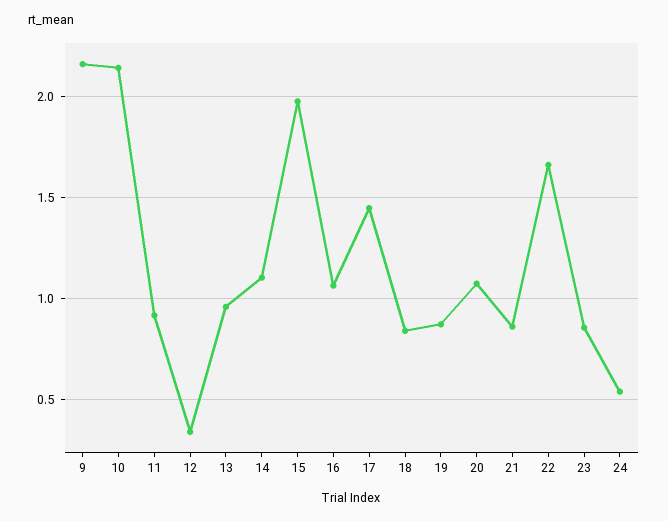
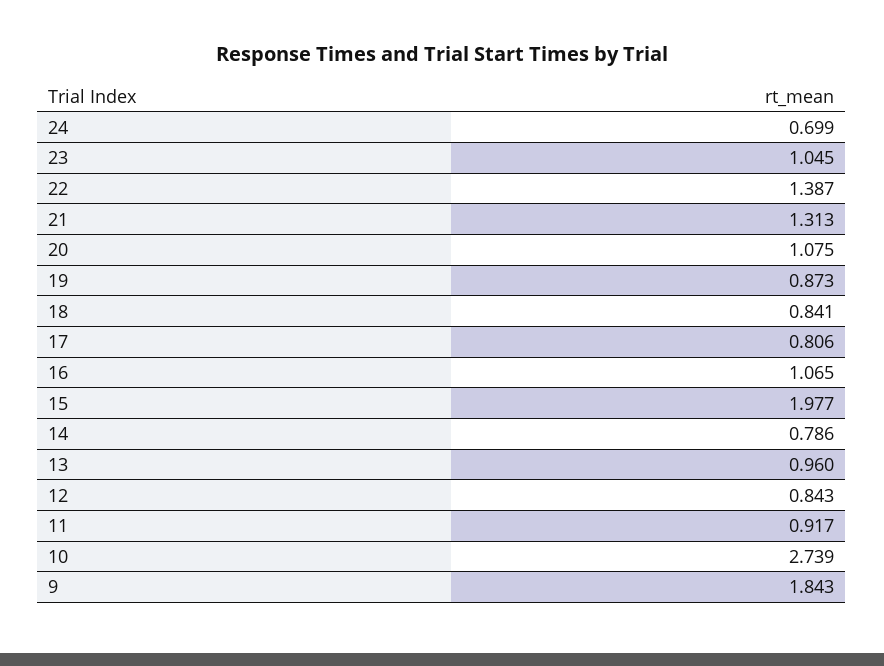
  {
-   "9": 2.15,
+   "9": 1.843,
-   "10": 2.15,
+   "10": 2.739,
    "11": 0.917,
-   "12": 0.35,
+   "12": 0.843,
    "13": 0.96,
-   "14": 1.1,
+   "14": 0.786,
    "15": 1.977,
    "16": 1.065,
-   "17": 1.45,
+   "17": 0.806,
    "18": 0.841,
    "19": 0.873,
    "20": 1.075,
-   "21": 0.85,
+   "21": 1.313,
-   "22": 1.65,
+   "22": 1.387,
-   "23": 0.85,
+   "23": 1.045,
-   "24": 0.55
+   "24": 0.699
  }

